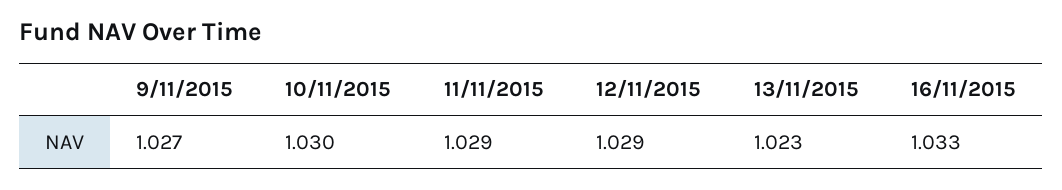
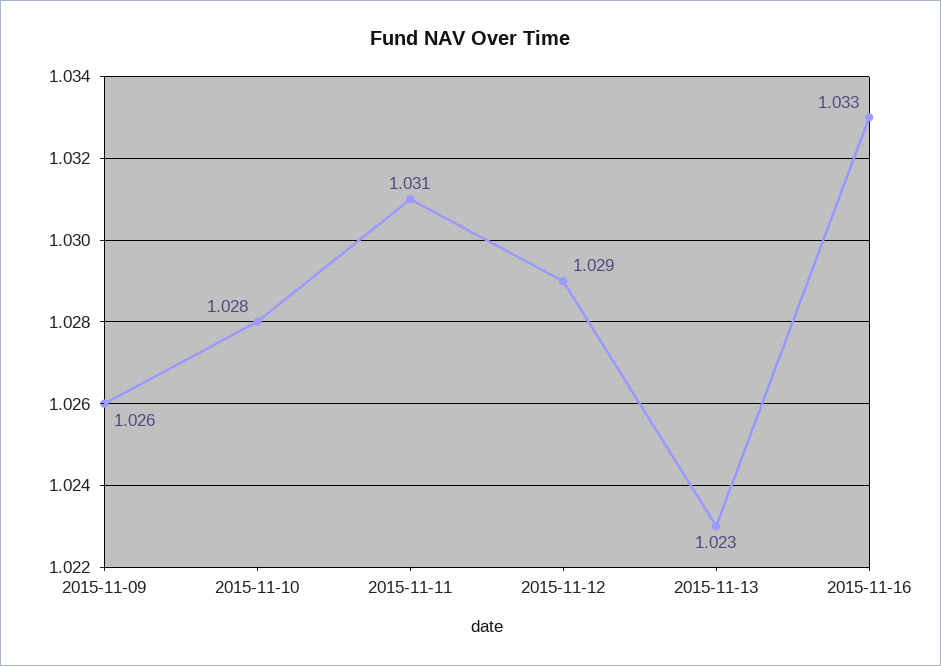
  {
-   "9/11/2015": 1.027,
+   "9/11/2015": 1.026,
-   "10/11/2015": 1.03,
+   "10/11/2015": 1.028,
-   "11/11/2015": 1.029,
+   "11/11/2015": 1.031,
    "12/11/2015": 1.029,
    "13/11/2015": 1.023,
    "16/11/2015": 1.033
  }

